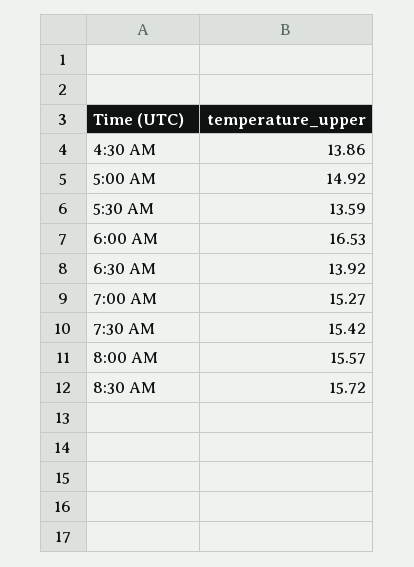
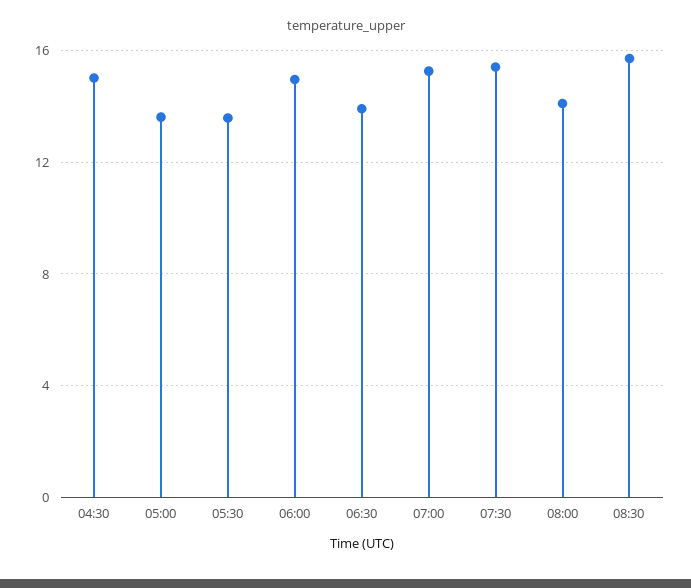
  {
-   "4:30 AM": 13.86,
+   "4:30 AM": 15,
-   "5:00 AM": 14.92,
+   "5:00 AM": 13.5,
    "5:30 AM": 13.59,
-   "6:00 AM": 16.53,
+   "6:00 AM": 15,
    "6:30 AM": 13.92,
    "7:00 AM": 15.27,
    "7:30 AM": 15.42,
-   "8:00 AM": 15.57,
+   "8:00 AM": 14,
    "8:30 AM": 15.72
  }

